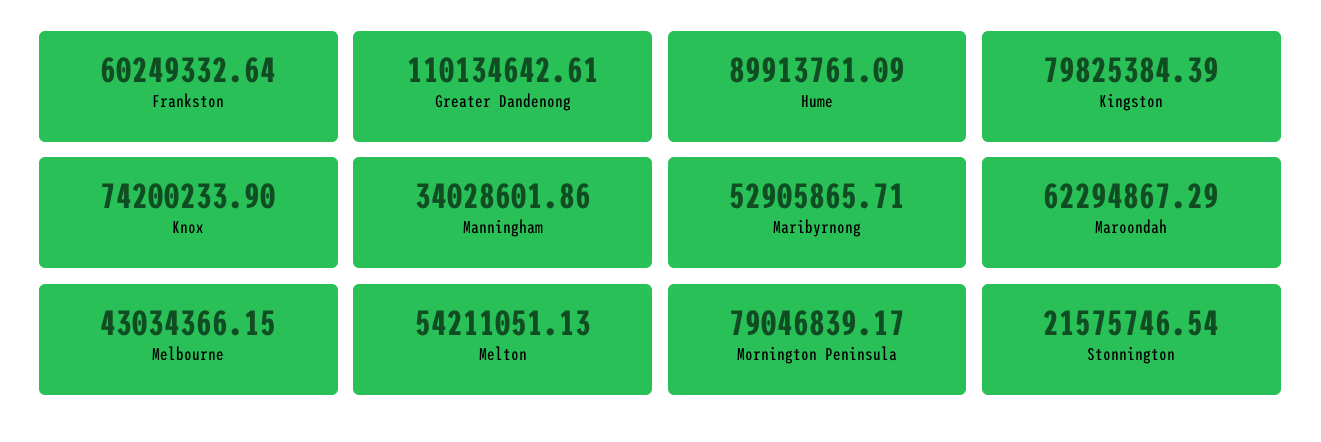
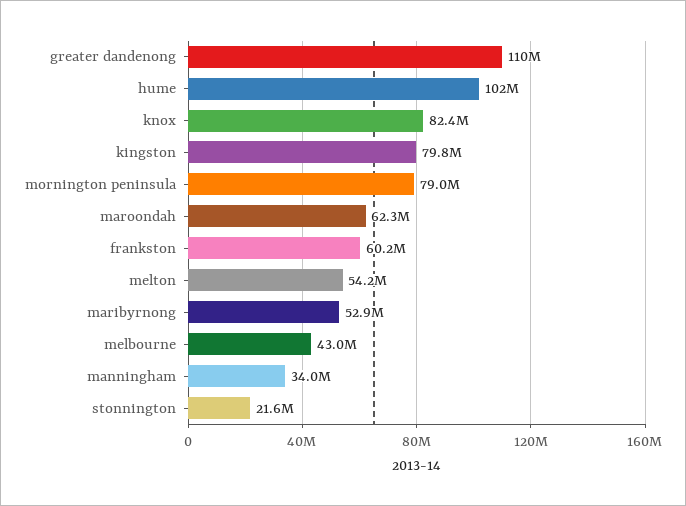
  {
    "Frankston": 60249332.64,
    "Greater Dandenong": 110134642.61,
-   "Hume": 89913761.09,
+   "Hume": 102000000,
    "Kingston": 79825384.39,
-   "Knox": 74200233.9,
+   "Knox": 82400000,
    "Manningham": 34028601.86,
    "Maribyrnong": 52905865.71,
    "Maroondah": 62294867.29,
    "Melbourne": 43034366.15,
    "Melton": 54211051.13,
    "Mornington Peninsula": 79046839.17,
    "Stonnington": 21575746.54
  }

